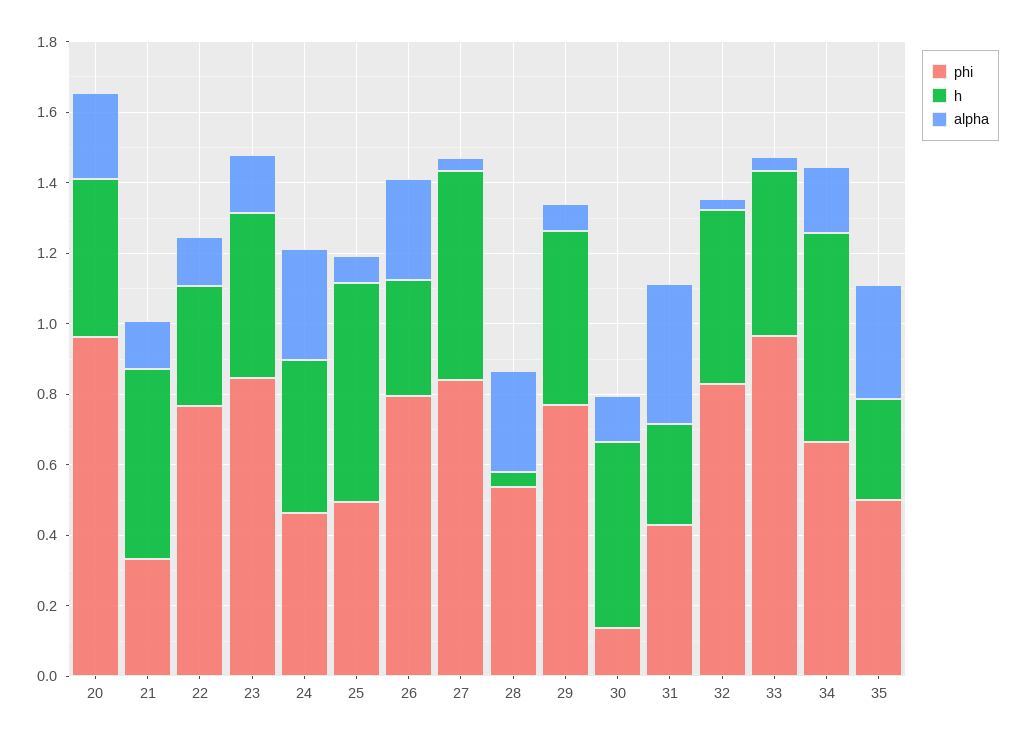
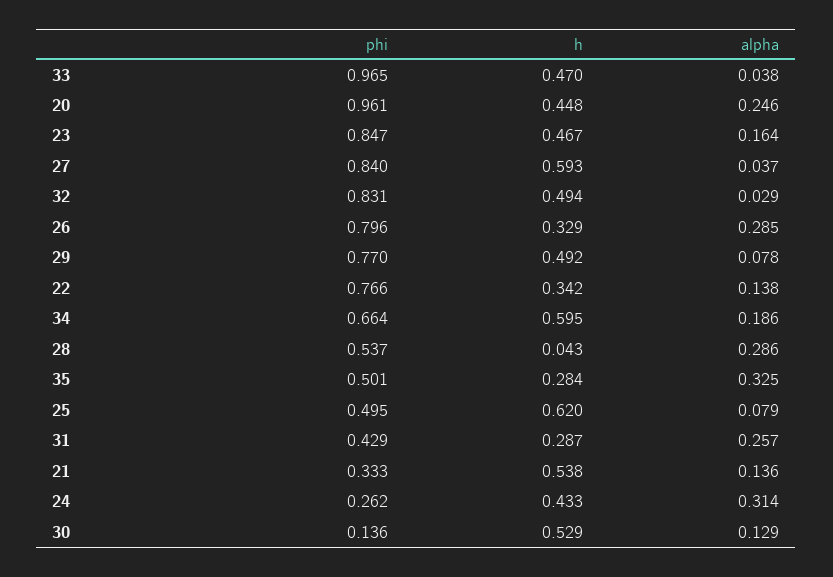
  {
    "phi": {
      "20": 0.961,
      "21": 0.333,
      "22": 0.766,
      "23": 0.847,
-     "24": 0.45,
+     "24": 0.262,
      "25": 0.495,
      "26": 0.796,
      "27": 0.84,
      "28": 0.537,
      "29": 0.77,
      "30": 0.136,
      "31": 0.429,
      "32": 0.831,
      "33": 0.965,
      "34": 0.664,
      "35": 0.501
    },
    "h": {
      "20": 0.448,
      "21": 0.538,
      "22": 0.342,
      "23": 0.467,
      "24": 0.433,
      "25": 0.62,
      "26": 0.329,
      "27": 0.593,
      "28": 0.043,
      "29": 0.492,
      "30": 0.529,
      "31": 0.287,
      "32": 0.494,
      "33": 0.47,
      "34": 0.595,
      "35": 0.284
    },
    "alpha": {
      "20": 0.246,
      "21": 0.136,
      "22": 0.138,
      "23": 0.164,
      "24": 0.314,
      "25": 0.079,
      "26": 0.285,
      "27": 0.037,
      "28": 0.286,
      "29": 0.078,
      "30": 0.129,
-     "31": 0.4,
+     "31": 0.257,
      "32": 0.029,
      "33": 0.038,
      "34": 0.186,
      "35": 0.325
    }
  }

